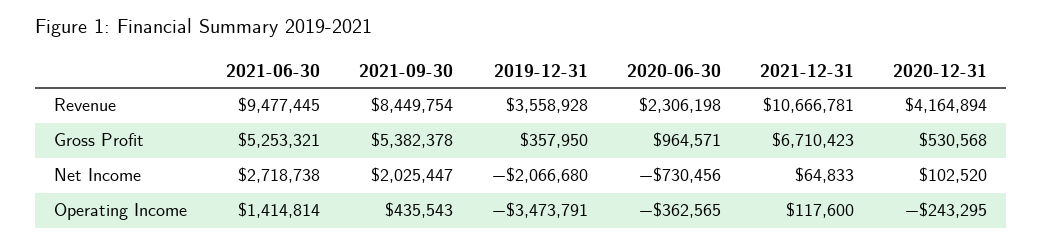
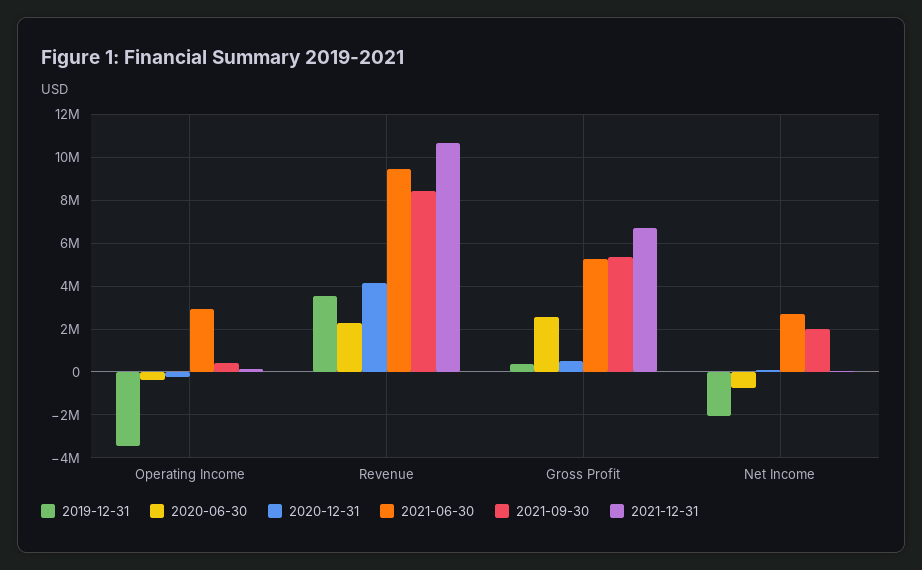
  {
    "2021-06-30": {
      "Revenue": 9477445,
      "Gross Profit": 5253321,
      "Net Income": 2718738,
-     "Operating Income": 1414814
+     "Operating Income": 3000000
    },
    "2021-09-30": {
      "Revenue": 8449754,
      "Gross Profit": 5382378,
      "Net Income": 2025447,
      "Operating Income": 435543
    },
    "2019-12-31": {
      "Revenue": 3558928,
      "Gross Profit": 357950,
      "Net Income": -2066680,
      "Operating Income": -3473791
    },
    "2020-06-30": {
      "Revenue": 2306198,
-     "Gross Profit": 964571,
+     "Gross Profit": 2500000,
      "Net Income": -730456,
      "Operating Income": -362565
    },
    "2021-12-31": {
      "Revenue": 10666781,
      "Gross Profit": 6710423,
      "Net Income": 64833,
      "Operating Income": 117600
    },
    "2020-12-31": {
      "Revenue": 4164894,
      "Gross Profit": 530568,
      "Net Income": 102520,
      "Operating Income": -243295
    }
  }

